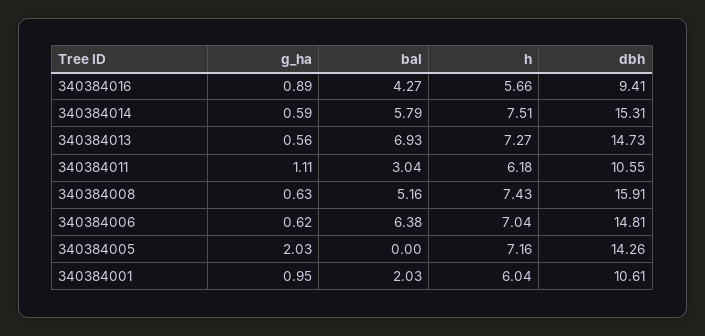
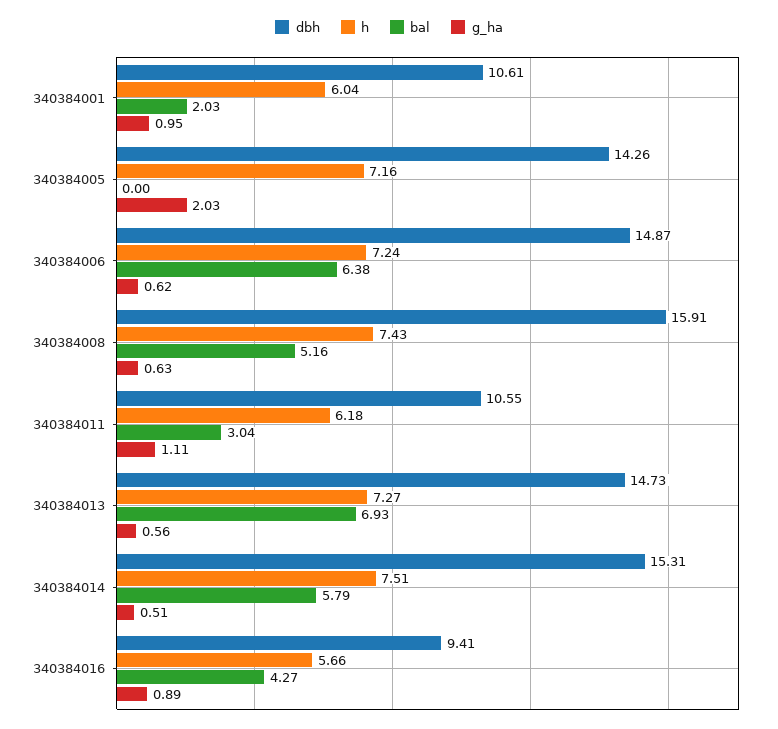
  {
    "g_ha": {
      "340384016": 0.89,
-     "340384014": 0.59,
+     "340384014": 0.51,
      "340384013": 0.56,
      "340384011": 1.11,
      "340384008": 0.63,
      "340384006": 0.62,
      "340384005": 2.03,
      "340384001": 0.95
    },
    "bal": {
      "340384016": 4.27,
      "340384014": 5.79,
      "340384013": 6.93,
      "340384011": 3.04,
      "340384008": 5.16,
      "340384006": 6.38,
      "340384005": 0,
      "340384001": 2.03
    },
    "h": {
      "340384016": 5.66,
      "340384014": 7.51,
      "340384013": 7.27,
      "340384011": 6.18,
      "340384008": 7.43,
-     "340384006": 7.04,
+     "340384006": 7.24,
      "340384005": 7.16,
      "340384001": 6.04
    },
    "dbh": {
      "340384016": 9.41,
      "340384014": 15.31,
      "340384013": 14.73,
      "340384011": 10.55,
      "340384008": 15.91,
-     "340384006": 14.81,
+     "340384006": 14.87,
      "340384005": 14.26,
      "340384001": 10.61
    }
  }

